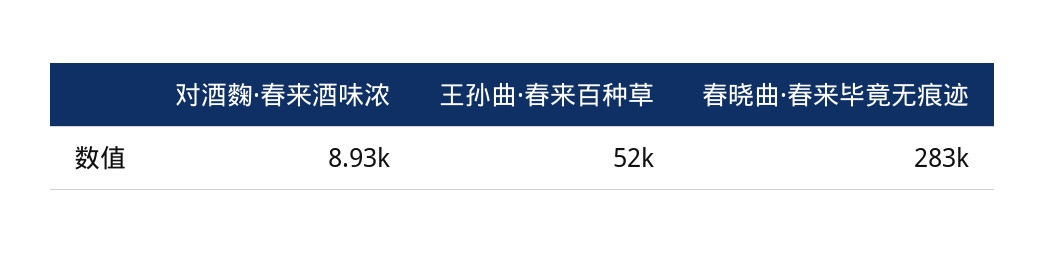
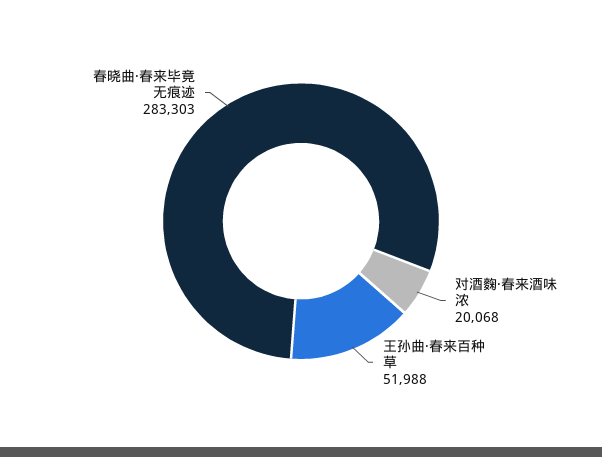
  {
-   "对酒麴·春来酒味浓": 8930,
+   "对酒麴·春来酒味浓": 20068,
    "王孙曲·春来百种草": 51988,
    "春晓曲·春来毕竟无痕迹": 283303
  }

